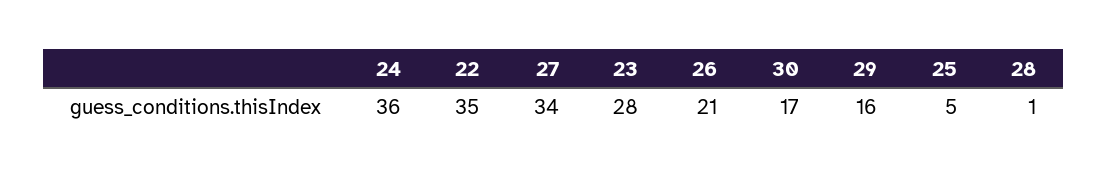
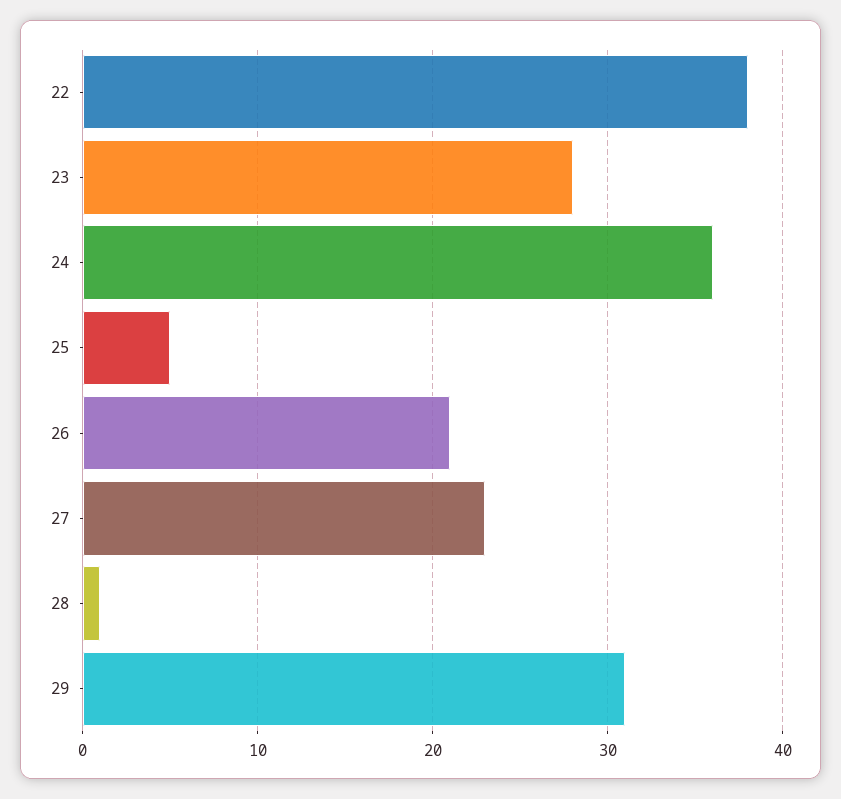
  {
    "24": 36,
-   "22": 35,
+   "22": 38,
-   "27": 34,
+   "27": 23,
    "23": 28,
    "26": 21,
-   "30": 17,
-   "29": 16,
+   "29": 31,
    "25": 5,
    "28": 1
  }

